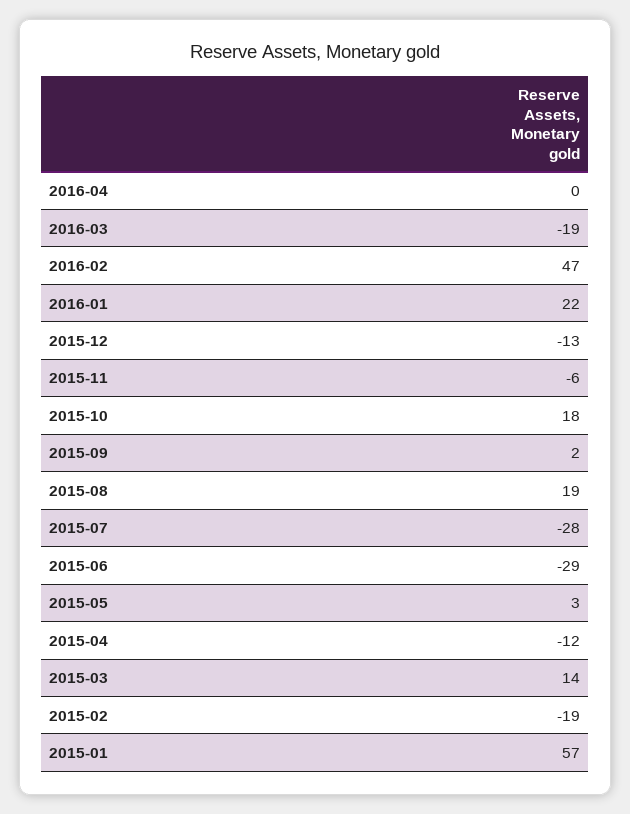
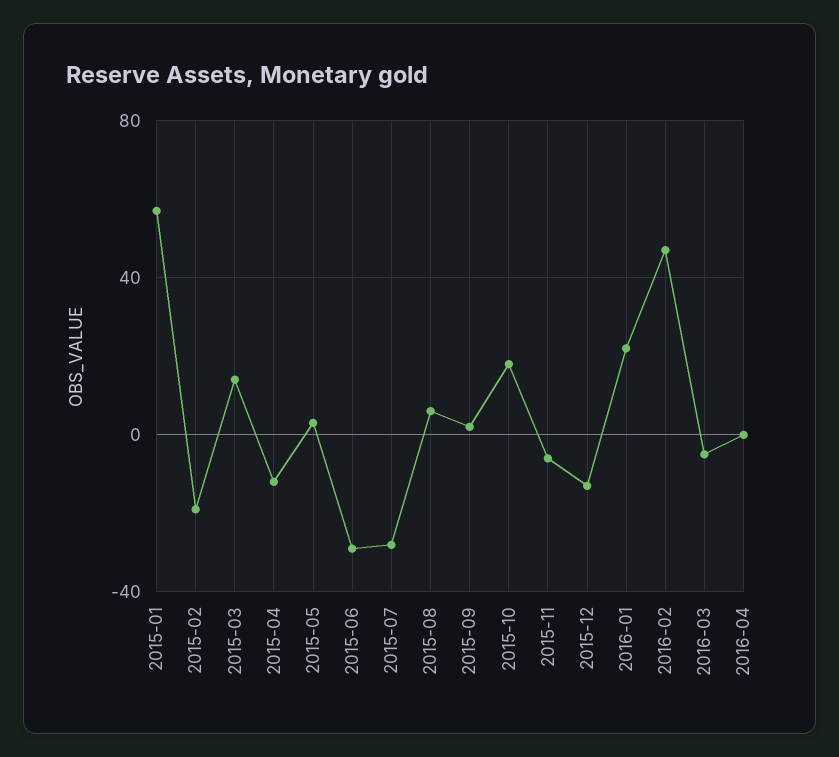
  {
    "2016-04": 0,
-   "2016-03": -19,
+   "2016-03": -5,
    "2016-02": 47,
    "2016-01": 22,
    "2015-12": -13,
    "2015-11": -6,
    "2015-10": 18,
    "2015-09": 2,
-   "2015-08": 19,
+   "2015-08": 5,
    "2015-07": -28,
    "2015-06": -29,
    "2015-05": 3,
    "2015-04": -12,
    "2015-03": 14,
    "2015-02": -19,
    "2015-01": 57
  }

